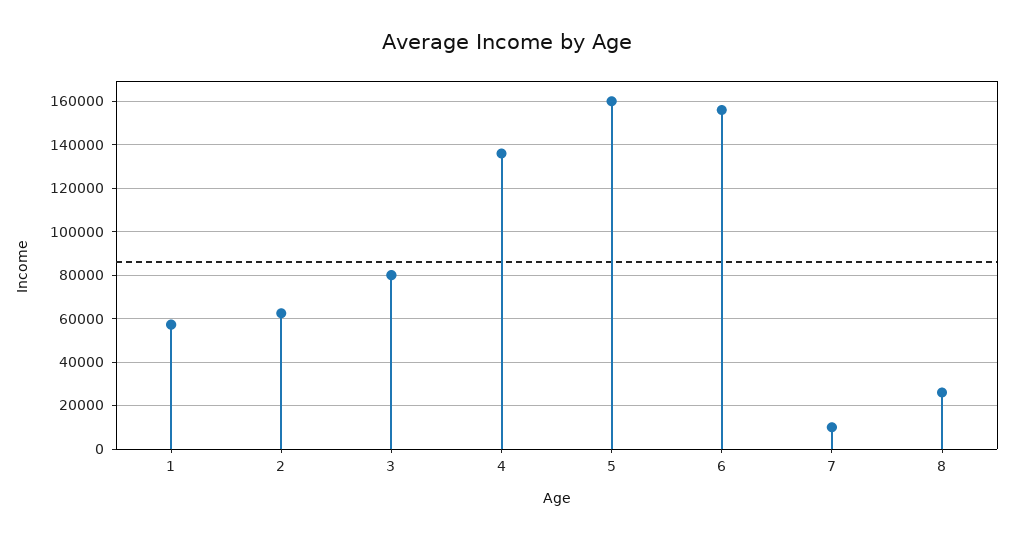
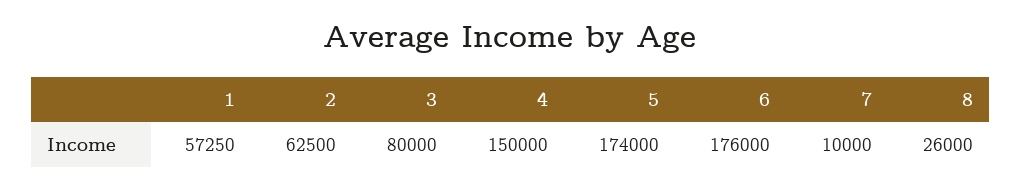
  {
    "1": 57250,
    "2": 62500,
    "3": 80000,
-   "4": 135000,
+   "4": 150000,
-   "5": 160000,
+   "5": 174000,
-   "6": 155000,
+   "6": 176000,
    "7": 10000,
    "8": 26000
  }

